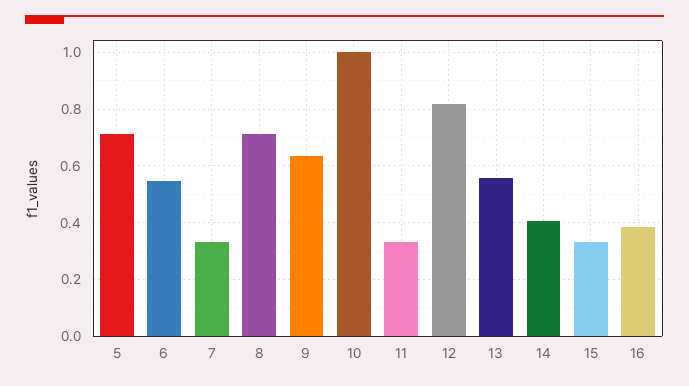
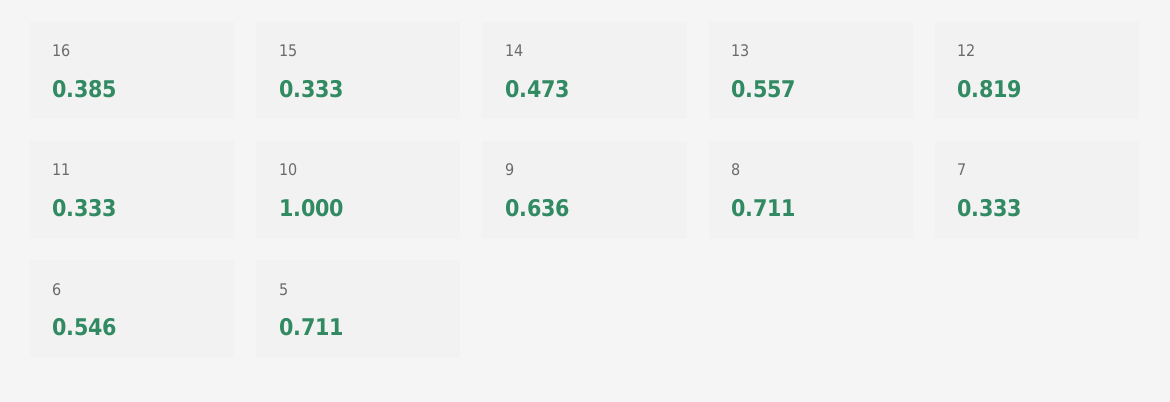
  {
    "5": 0.711,
    "6": 0.546,
    "7": 0.333,
    "8": 0.711,
    "9": 0.636,
    "10": 1,
    "11": 0.333,
    "12": 0.819,
    "13": 0.557,
-   "14": 0.4,
+   "14": 0.473,
    "15": 0.333,
    "16": 0.385
  }

